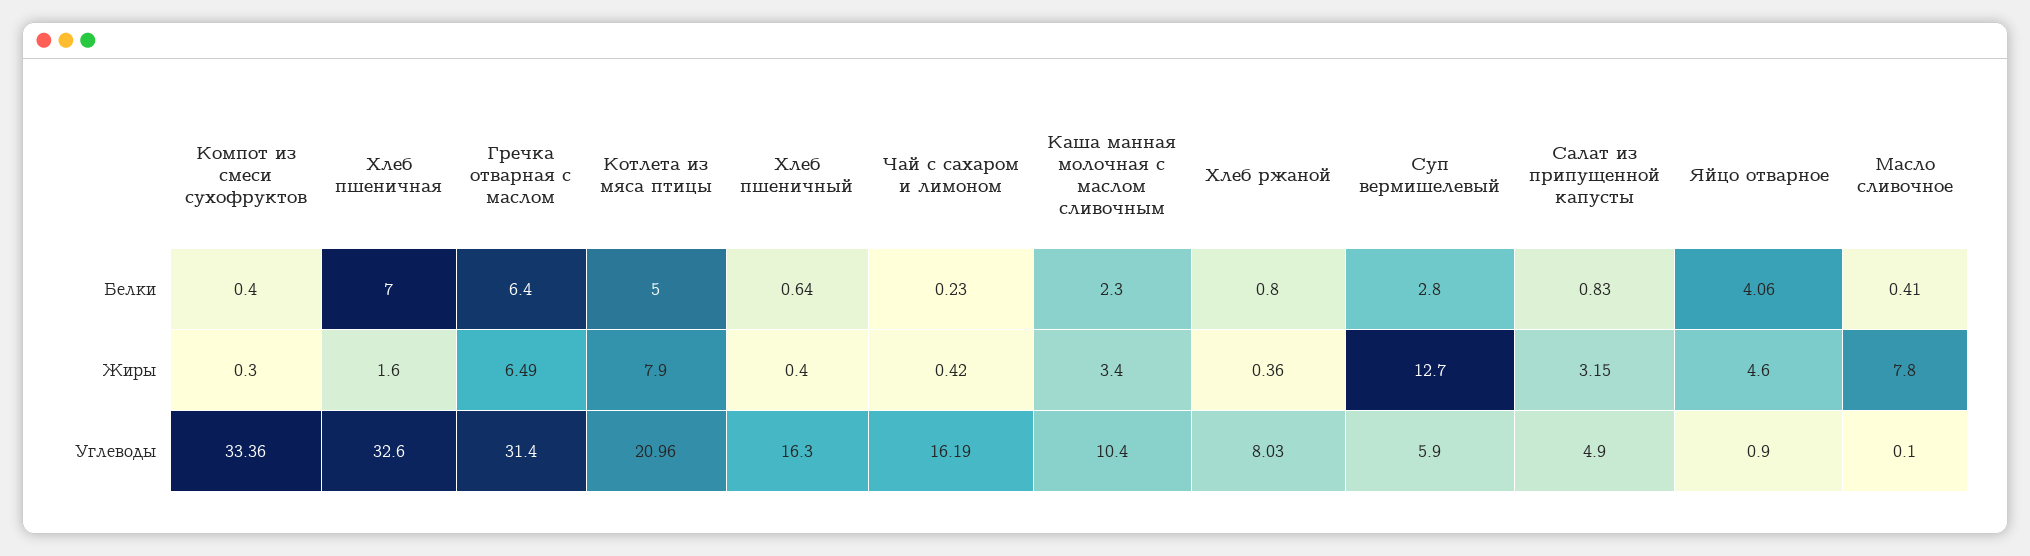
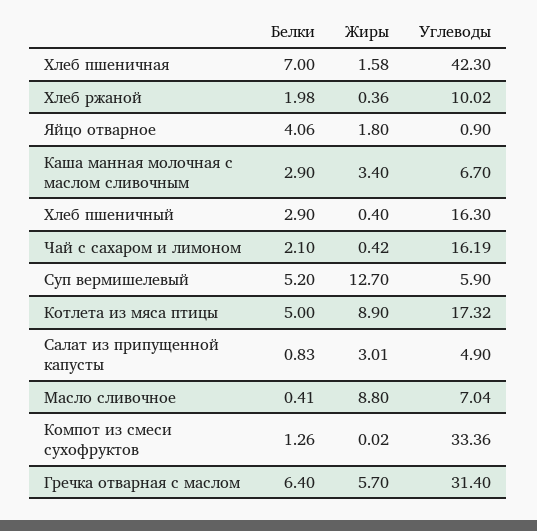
  {
    "Компот из смеси сухофруктов": {
-     "Белки": 0.4,
+     "Белки": 1.26,
-     "Жиры": 0.3,
+     "Жиры": 0.02,
      "Углеводы": 33.36
    },
    "Хлеб пшеничная": {
      "Белки": 7,
-     "Жиры": 1.6,
+     "Жиры": 1.58,
-     "Углеводы": 32.6
+     "Углеводы": 42.3
    },
    "Гречка отварная с маслом": {
      "Белки": 6.4,
-     "Жиры": 6.49,
+     "Жиры": 5.7,
      "Углеводы": 31.4
    },
    "Котлета из мяса птицы": {
      "Белки": 5,
-     "Жиры": 7.9,
+     "Жиры": 8.9,
-     "Углеводы": 20.96
+     "Углеводы": 17.32
    },
    "Хлеб пшеничный": {
-     "Белки": 0.64,
+     "Белки": 2.9,
      "Жиры": 0.4,
      "Углеводы": 16.3
    },
    "Чай с сахаром и лимоном": {
-     "Белки": 0.23,
+     "Белки": 2.1,
      "Жиры": 0.42,
      "Углеводы": 16.19
    },
    "Каша манная молочная с маслом сливочным": {
-     "Белки": 2.3,
+     "Белки": 2.9,
      "Жиры": 3.4,
-     "Углеводы": 10.4
+     "Углеводы": 6.7
    },
    "Хлеб ржаной": {
-     "Белки": 0.8,
+     "Белки": 1.98,
      "Жиры": 0.36,
-     "Углеводы": 8.03
+     "Углеводы": 10.02
    },
    "Суп вермишелевый": {
-     "Белки": 2.8,
+     "Белки": 5.2,
      "Жиры": 12.7,
      "Углеводы": 5.9
    },
    "Салат из припущенной капусты": {
      "Белки": 0.83,
-     "Жиры": 3.15,
+     "Жиры": 3.01,
      "Углеводы": 4.9
    },
    "Яйцо отварное": {
      "Белки": 4.06,
-     "Жиры": 4.6,
+     "Жиры": 1.8,
      "Углеводы": 0.9
    },
    "Масло сливочное": {
      "Белки": 0.41,
-     "Жиры": 7.8,
+     "Жиры": 8.8,
-     "Углеводы": 0.1
+     "Углеводы": 7.04
    }
  }

